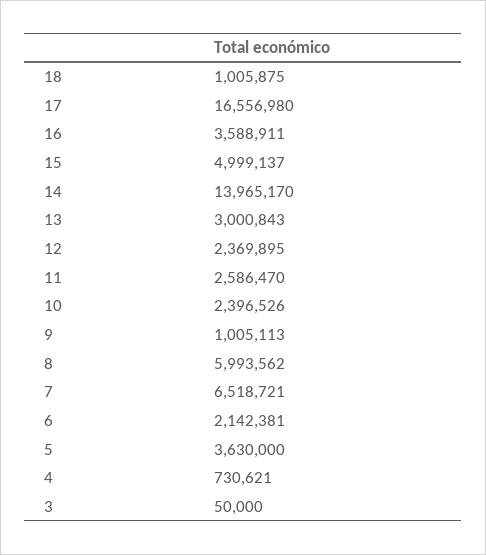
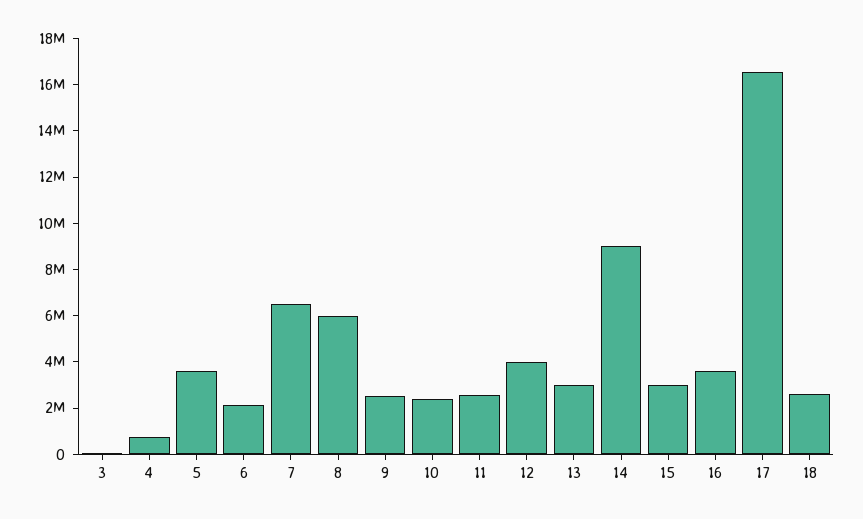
  {
-   "18": 1005875,
+   "18": 2500000,
    "17": 16556980,
    "16": 3588911,
-   "15": 4999137,
+   "15": 3000000,
-   "14": 13965170,
+   "14": 9000000,
    "13": 3000843,
-   "12": 2369895,
+   "12": 4000000,
    "11": 2586470,
    "10": 2396526,
-   "9": 1005113,
+   "9": 2500000,
    "8": 5993562,
    "7": 6518721,
    "6": 2142381,
    "5": 3630000,
    "4": 730621,
    "3": 50000
  }

